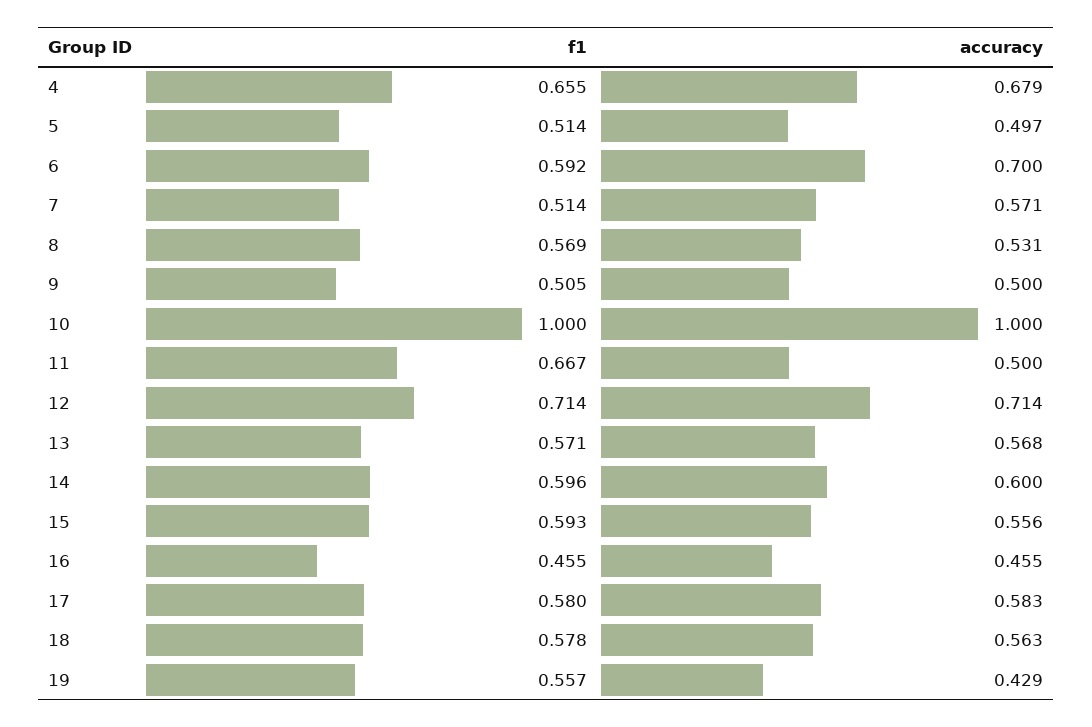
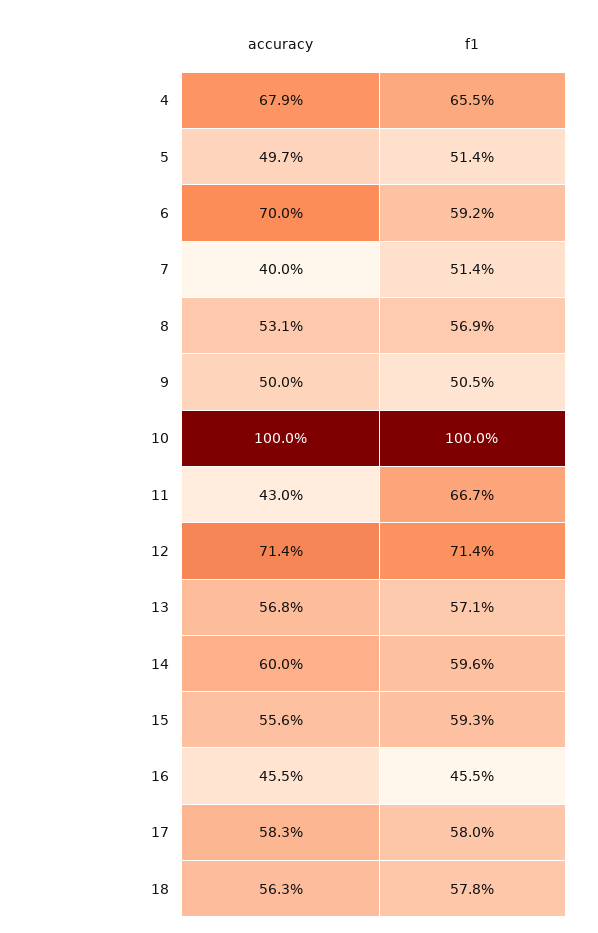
  {
    "f1": {
      "4": 0.655,
      "5": 0.514,
      "6": 0.592,
      "7": 0.514,
      "8": 0.569,
      "9": 0.505,
      "10": 1,
      "11": 0.667,
      "12": 0.714,
      "13": 0.571,
      "14": 0.596,
      "15": 0.593,
      "16": 0.455,
      "17": 0.58,
-     "18": 0.578,
+     "18": 0.578
-     "19": 0.557
    },
    "accuracy": {
      "4": 0.679,
      "5": 0.497,
      "6": 0.7,
-     "7": 0.571,
+     "7": 0.4,
      "8": 0.531,
      "9": 0.5,
      "10": 1,
-     "11": 0.5,
+     "11": 0.43,
      "12": 0.714,
      "13": 0.568,
      "14": 0.6,
      "15": 0.556,
      "16": 0.455,
      "17": 0.583,
-     "18": 0.563,
+     "18": 0.563
-     "19": 0.429
    }
  }

